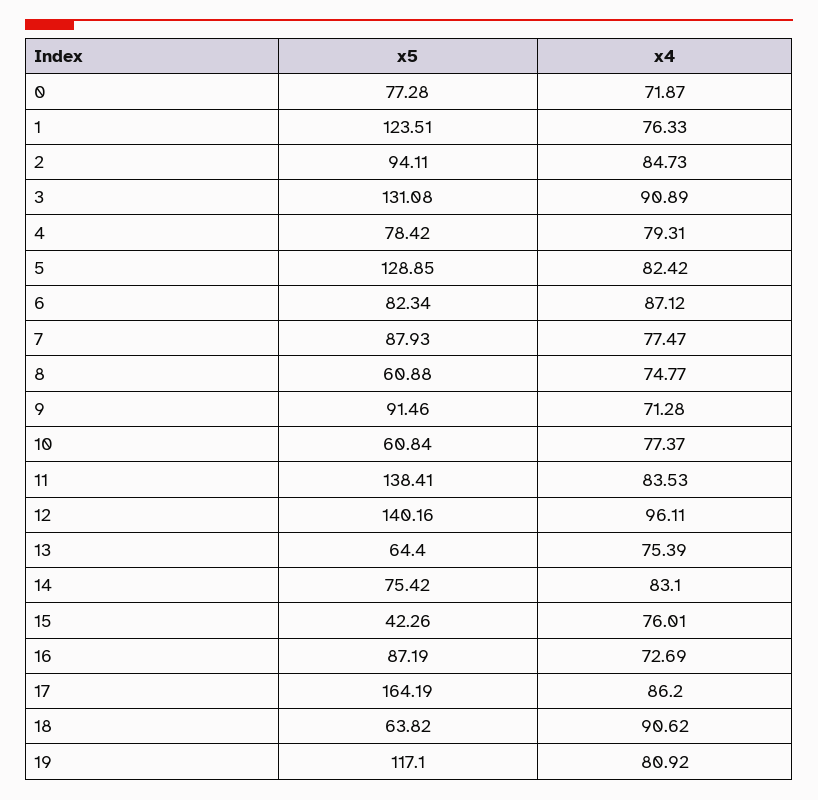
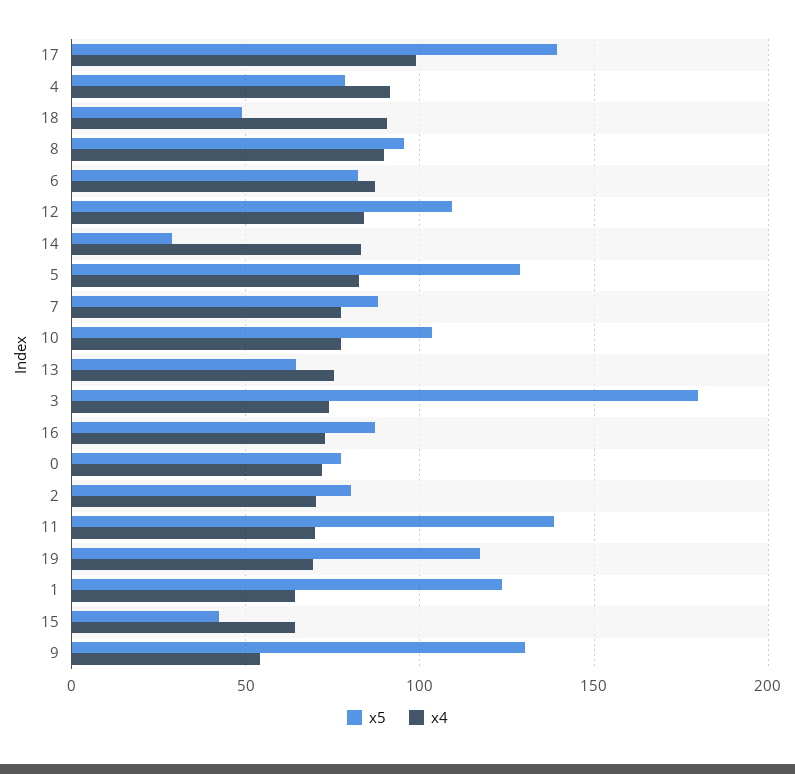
  {
    "x5": {
      "0": 77.28,
      "1": 123.51,
-     "2": 94.11,
+     "2": 80,
-     "3": 131.08,
+     "3": 180,
      "4": 78.42,
      "5": 128.85,
      "6": 82.34,
      "7": 87.93,
-     "8": 60.88,
+     "8": 95,
-     "9": 91.46,
+     "9": 130,
-     "10": 60.84,
+     "10": 105,
      "11": 138.41,
-     "12": 140.16,
+     "12": 110,
      "13": 64.4,
-     "14": 75.42,
+     "14": 30,
      "15": 42.26,
      "16": 87.19,
-     "17": 164.19,
+     "17": 140,
-     "18": 63.82,
+     "18": 50,
      "19": 117.1
    },
    "x4": {
      "0": 71.87,
-     "1": 76.33,
+     "1": 65,
-     "2": 84.73,
+     "2": 70,
-     "3": 90.89,
+     "3": 75,
-     "4": 79.31,
+     "4": 90,
      "5": 82.42,
      "6": 87.12,
      "7": 77.47,
-     "8": 74.77,
+     "8": 90,
-     "9": 71.28,
+     "9": 55,
      "10": 77.37,
-     "11": 83.53,
+     "11": 70,
-     "12": 96.11,
+     "12": 85,
      "13": 75.39,
      "14": 83.1,
-     "15": 76.01,
+     "15": 65,
      "16": 72.69,
-     "17": 86.2,
+     "17": 100,
      "18": 90.62,
-     "19": 80.92
+     "19": 70
    }
  }

